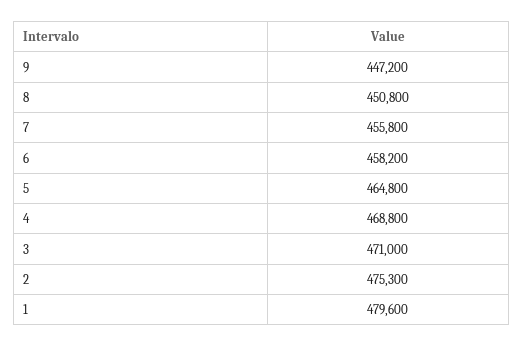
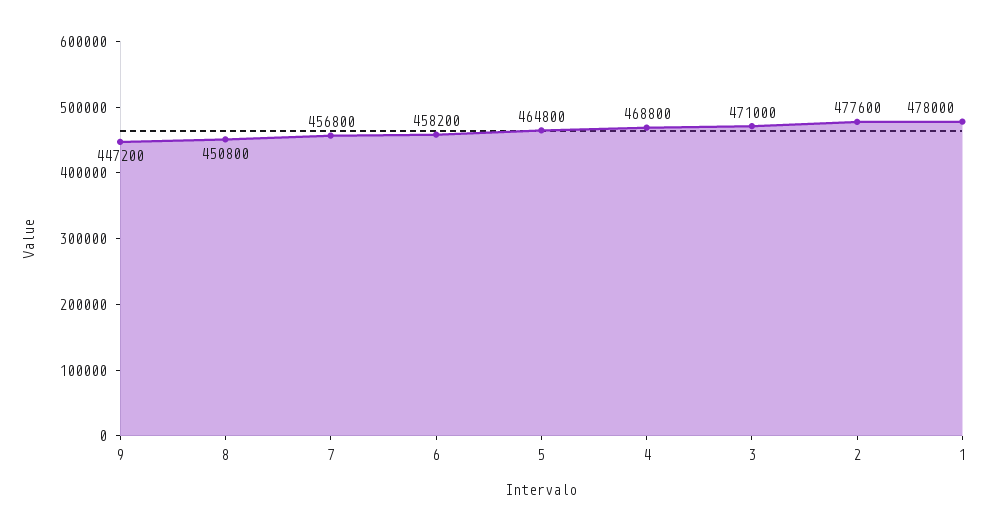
  {
    "9": 447200,
    "8": 450800,
-   "7": 455800,
+   "7": 456800,
    "6": 458200,
    "5": 464800,
    "4": 468800,
    "3": 471000,
-   "2": 475300,
+   "2": 477600,
-   "1": 479600
+   "1": 478000
  }

